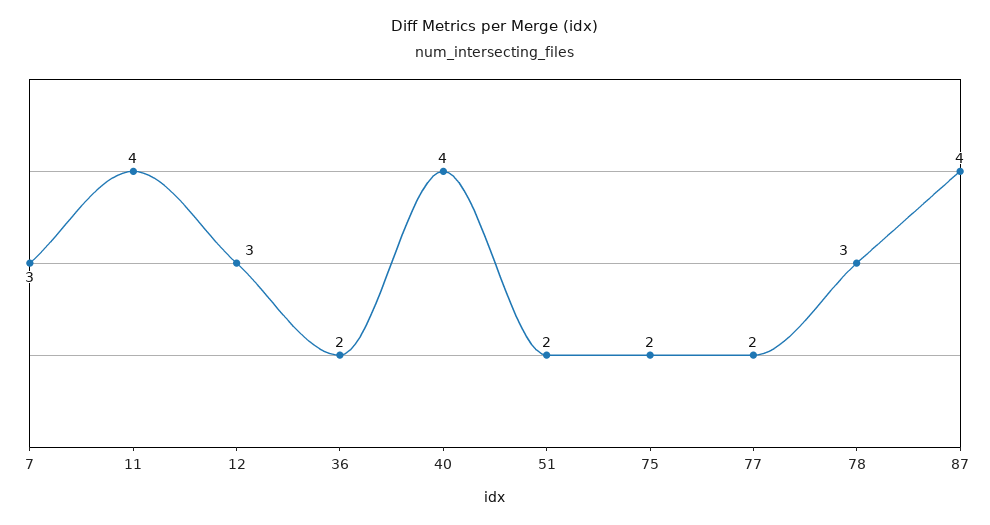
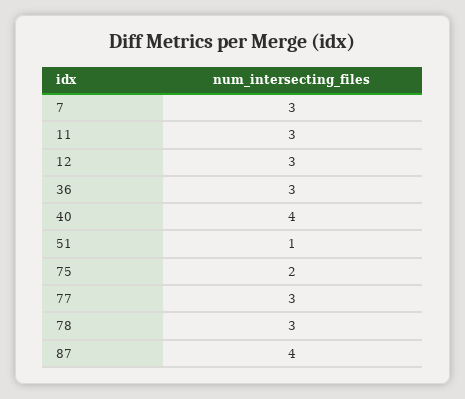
  {
    "7": 3,
-   "11": 4,
+   "11": 3,
    "12": 3,
-   "36": 2,
+   "36": 3,
    "40": 4,
-   "51": 2,
+   "51": 1,
    "75": 2,
-   "77": 2,
+   "77": 3,
    "78": 3,
    "87": 4
  }

